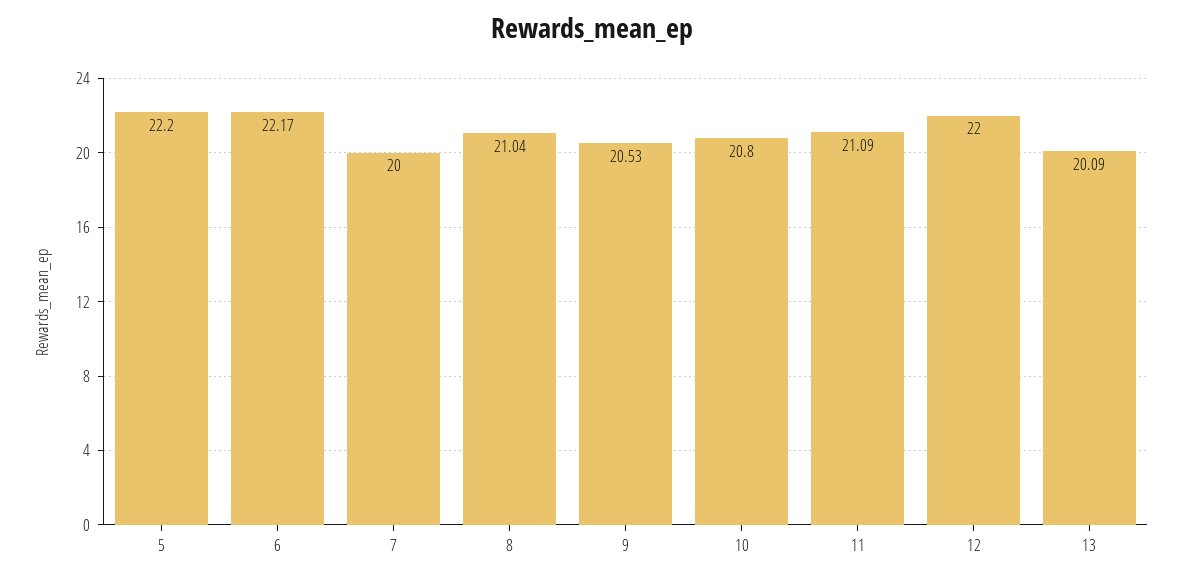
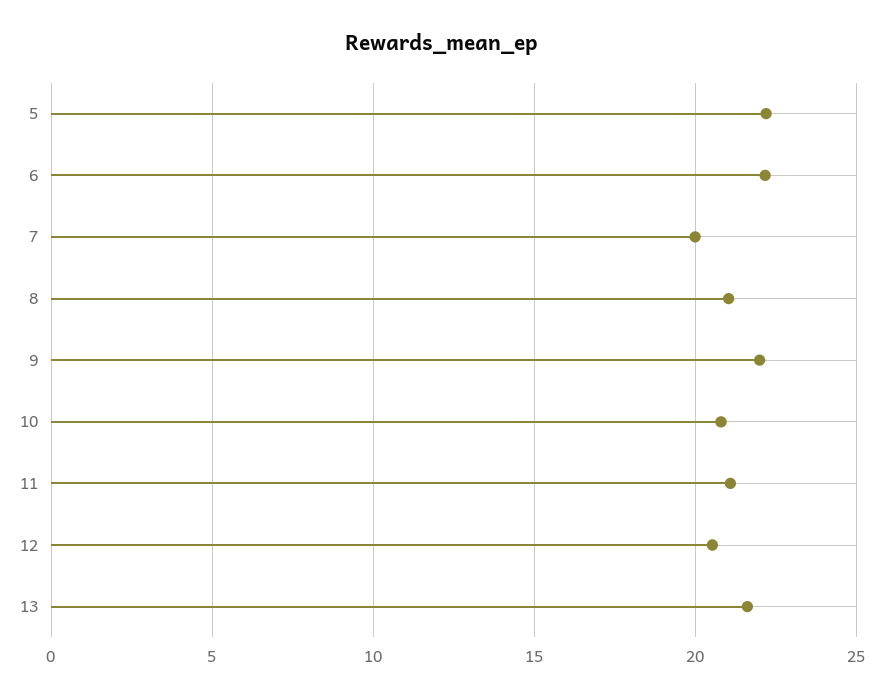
  {
    "5": 22.2,
    "6": 22.17,
    "7": 20,
    "8": 21.04,
-   "9": 20.53,
+   "9": 22,
    "10": 20.8,
    "11": 21.09,
-   "12": 22,
+   "12": 20.5,
-   "13": 20.09
+   "13": 21.5
  }

